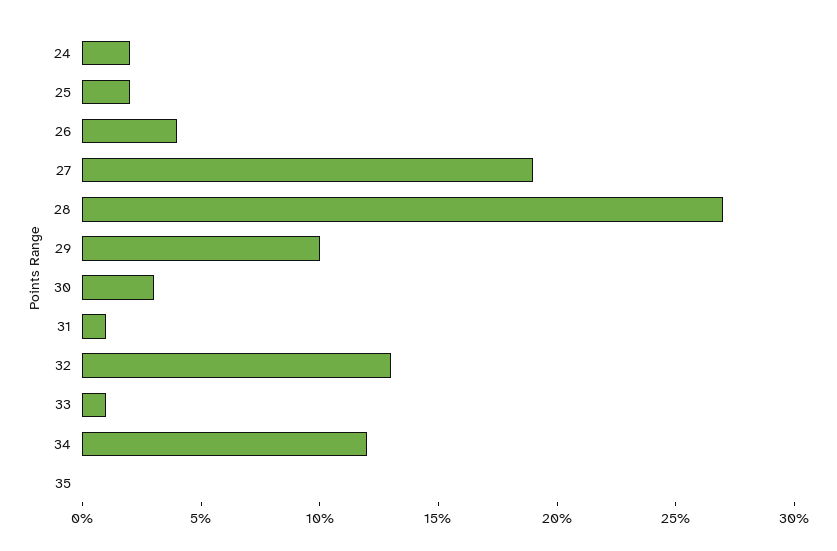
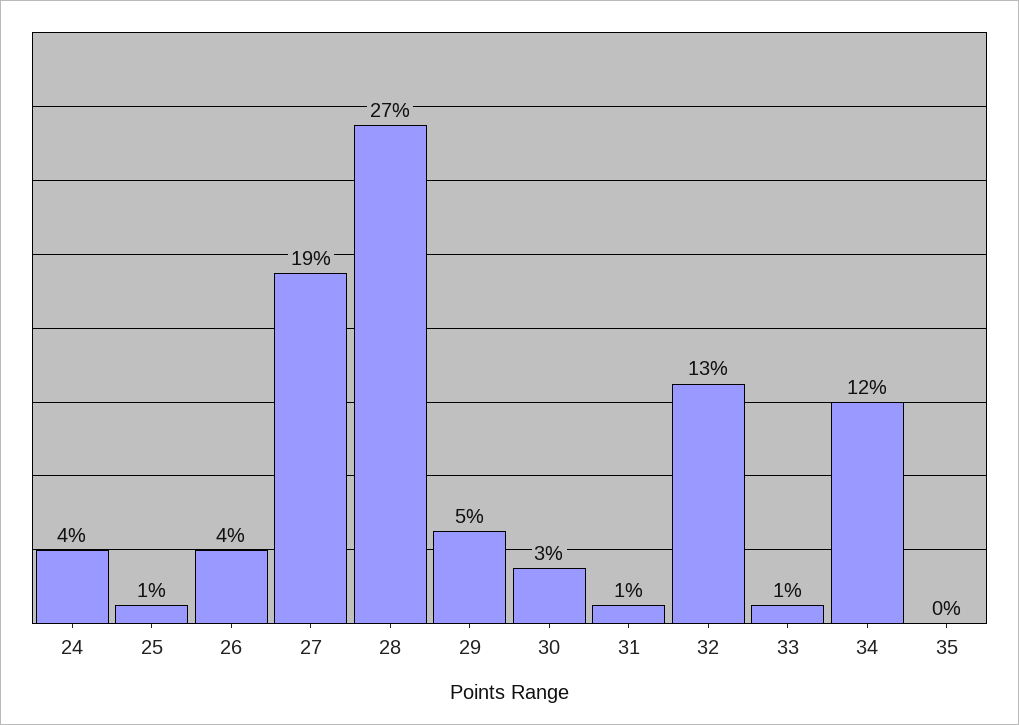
  {
-   "24": 2,
+   "24": 4,
-   "25": 2,
+   "25": 1,
    "26": 4,
    "27": 19,
    "28": 27,
-   "29": 10,
+   "29": 5,
    "30": 3,
    "31": 1,
    "32": 13,
    "33": 1,
    "34": 12,
    "35": 0
  }

